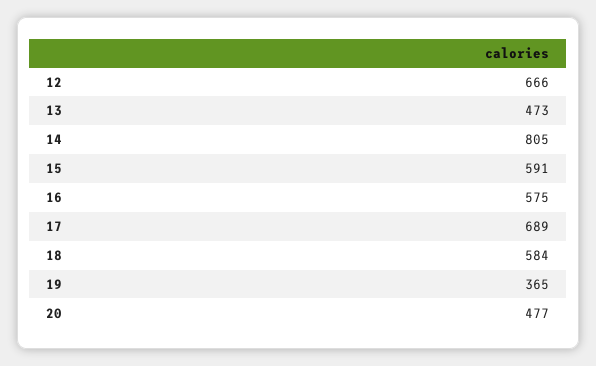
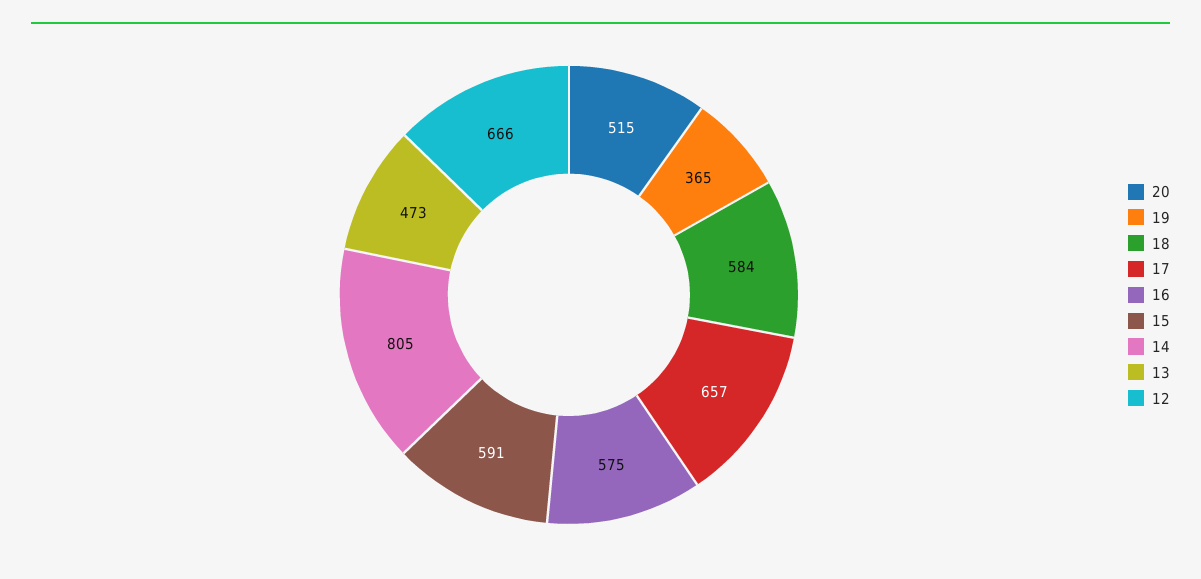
  {
    "12": 666,
    "13": 473,
    "14": 805,
    "15": 591,
    "16": 575,
-   "17": 689,
+   "17": 657,
    "18": 584,
    "19": 365,
-   "20": 477
+   "20": 515
  }

